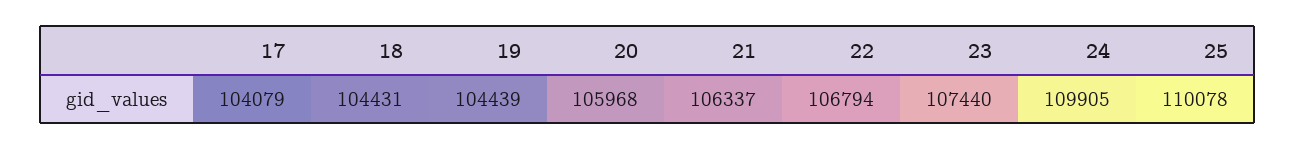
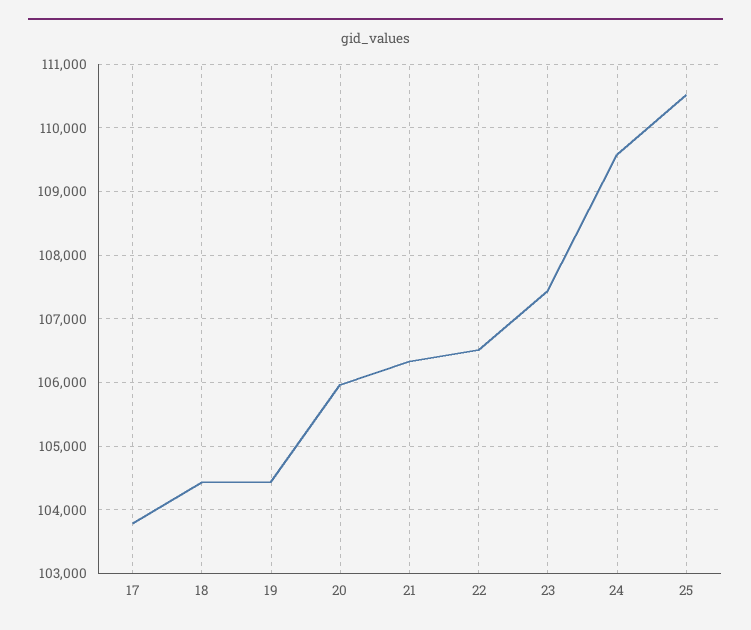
  {
-   "17": 104079,
+   "17": 103800,
    "18": 104431,
    "19": 104439,
    "20": 105968,
    "21": 106337,
-   "22": 106794,
+   "22": 106500,
    "23": 107440,
-   "24": 109905,
+   "24": 109600,
-   "25": 110078
+   "25": 110500
  }

